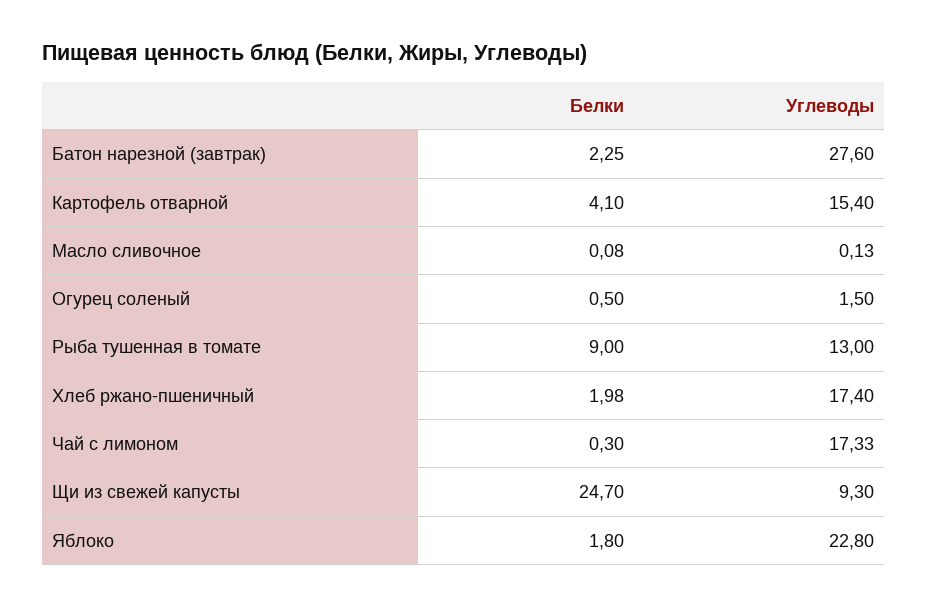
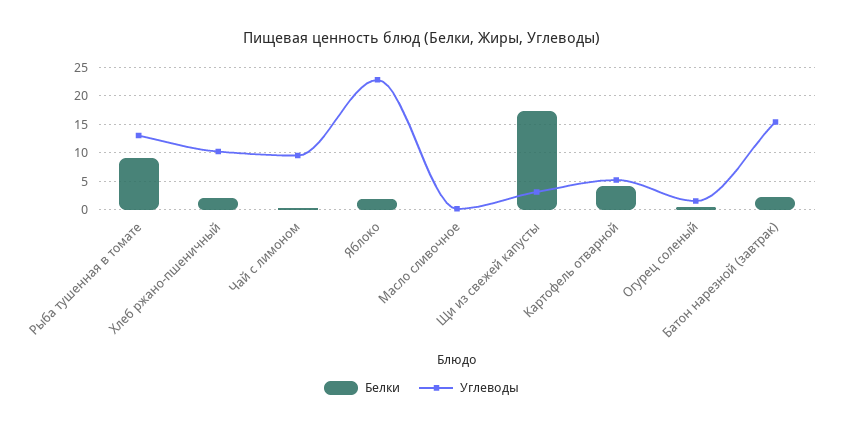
  {
    "Белки": {
      "Батон нарезной (завтрак)": 2.25,
      "Картофель отварной": 4.1,
      "Масло сливочное": 0.08,
      "Огурец соленый": 0.5,
      "Рыба тушенная в томате": 9,
      "Хлеб ржано-пшеничный": 1.98,
      "Чай с лимоном": 0.3,
-     "Щи из свежей капусты": 24.7,
+     "Щи из свежей капусты": 17.5,
      "Яблоко": 1.8
    },
    "Углеводы": {
-     "Батон нарезной (завтрак)": 27.6,
+     "Батон нарезной (завтрак)": 15,
-     "Картофель отварной": 15.4,
+     "Картофель отварной": 5,
      "Масло сливочное": 0.13,
      "Огурец соленый": 1.5,
      "Рыба тушенная в томате": 13,
-     "Хлеб ржано-пшеничный": 17.4,
+     "Хлеб ржано-пшеничный": 10,
-     "Чай с лимоном": 17.33,
+     "Чай с лимоном": 10,
-     "Щи из свежей капусты": 9.3,
+     "Щи из свежей капусты": 2.5,
      "Яблоко": 22.8
    }
  }

